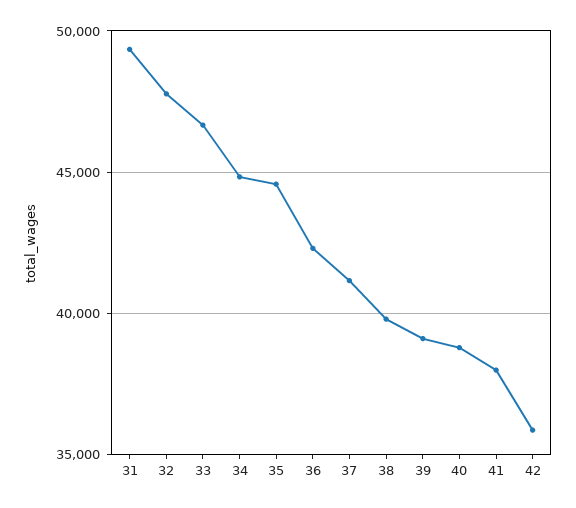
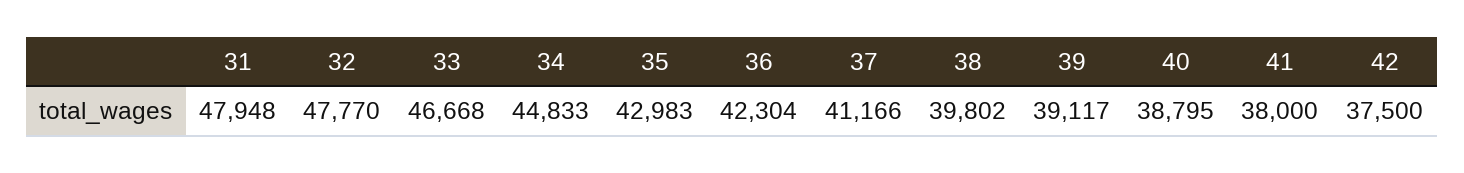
  {
-   "31": 49500,
+   "31": 47948,
    "32": 47770,
    "33": 46668,
    "34": 44833,
-   "35": 44500,
+   "35": 42983,
    "36": 42304,
    "37": 41166,
    "38": 39802,
    "39": 39117,
    "40": 38795,
    "41": 38000,
-   "42": 36000
+   "42": 37500
  }

